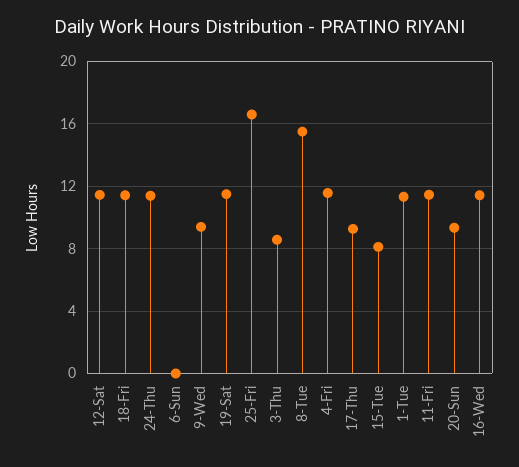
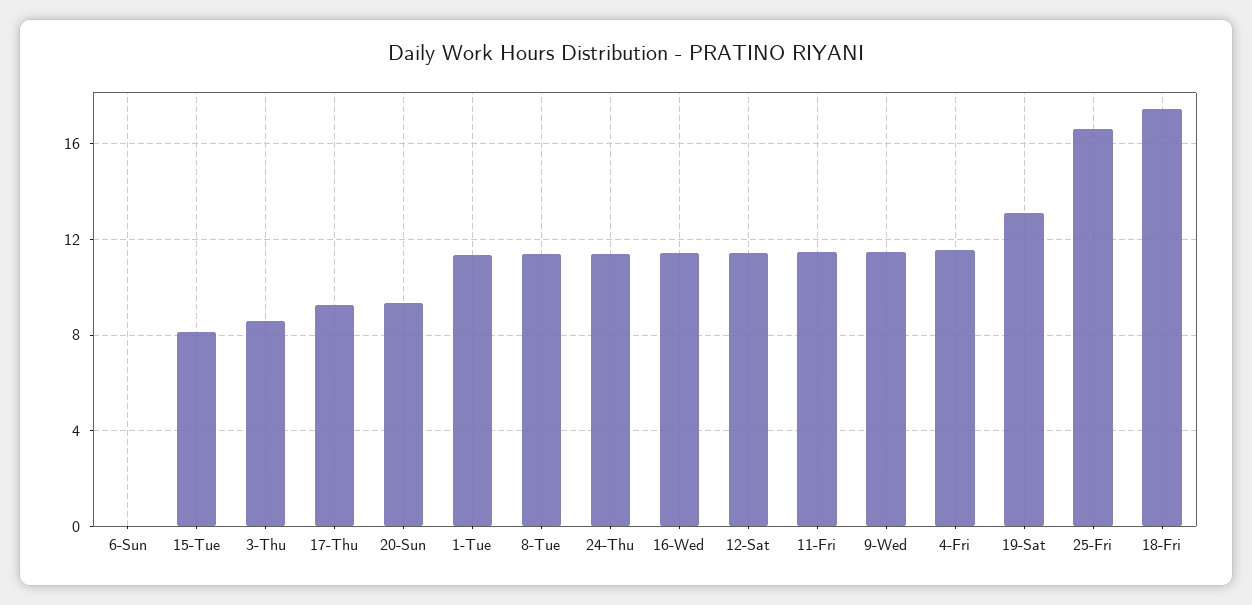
  {
    "12-Sat": 11.5,
-   "18-Fri": 11.5,
+   "18-Fri": 17.5,
    "24-Thu": 11.5,
    "6-Sun": 0,
-   "9-Wed": 9.5,
+   "9-Wed": 11.5,
-   "19-Sat": 11.5,
+   "19-Sat": 13,
    "25-Fri": 16.5,
    "3-Thu": 8.5,
-   "8-Tue": 15.5,
+   "8-Tue": 11.5,
    "4-Fri": 11.5,
    "17-Thu": 9.5,
    "15-Tue": 8,
    "1-Tue": 11.5,
    "11-Fri": 11.5,
    "20-Sun": 9.5,
    "16-Wed": 11.5
  }

